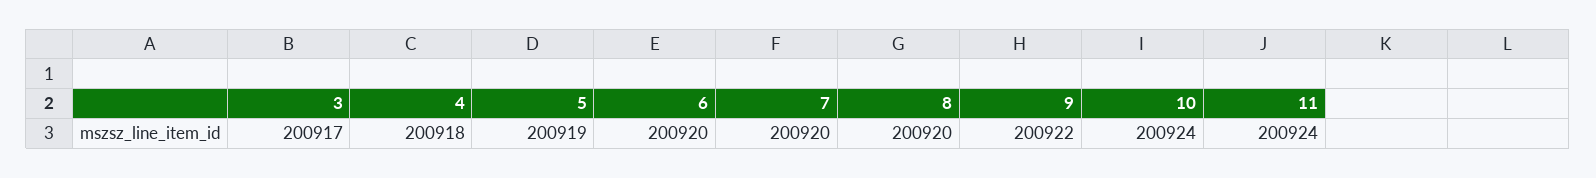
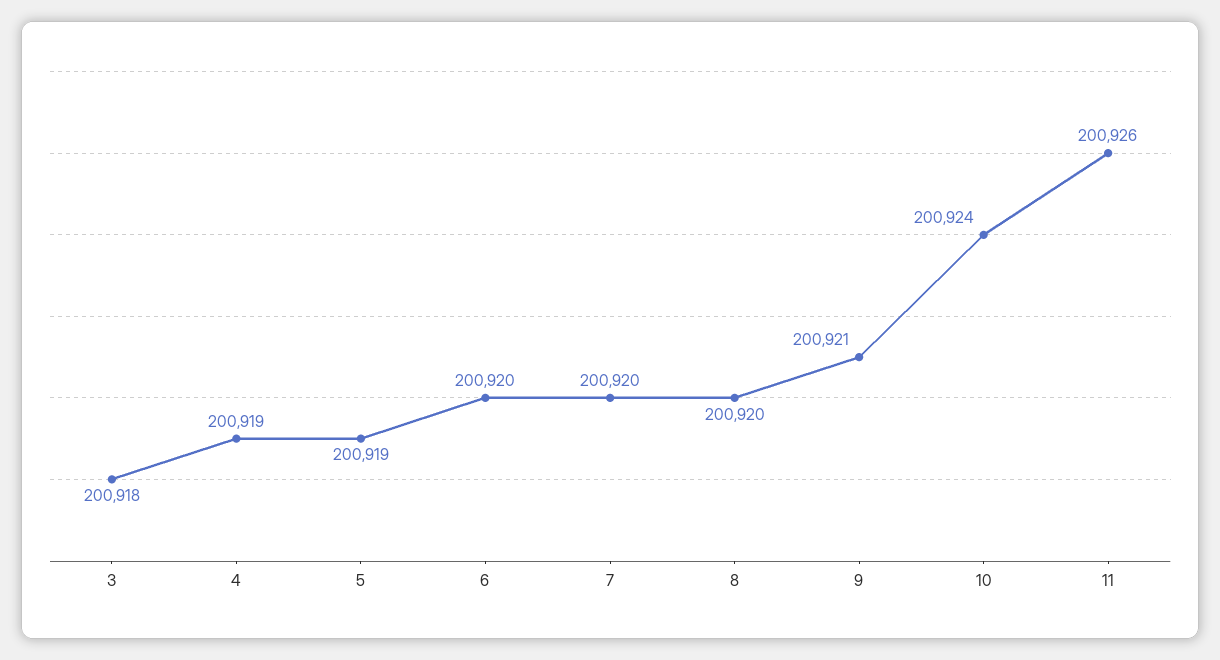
  {
-   "3": 200917,
+   "3": 200918,
-   "4": 200918,
+   "4": 200919,
    "5": 200919,
    "6": 200920,
    "7": 200920,
    "8": 200920,
-   "9": 200922,
+   "9": 200921,
    "10": 200924,
-   "11": 200924
+   "11": 200926
  }

